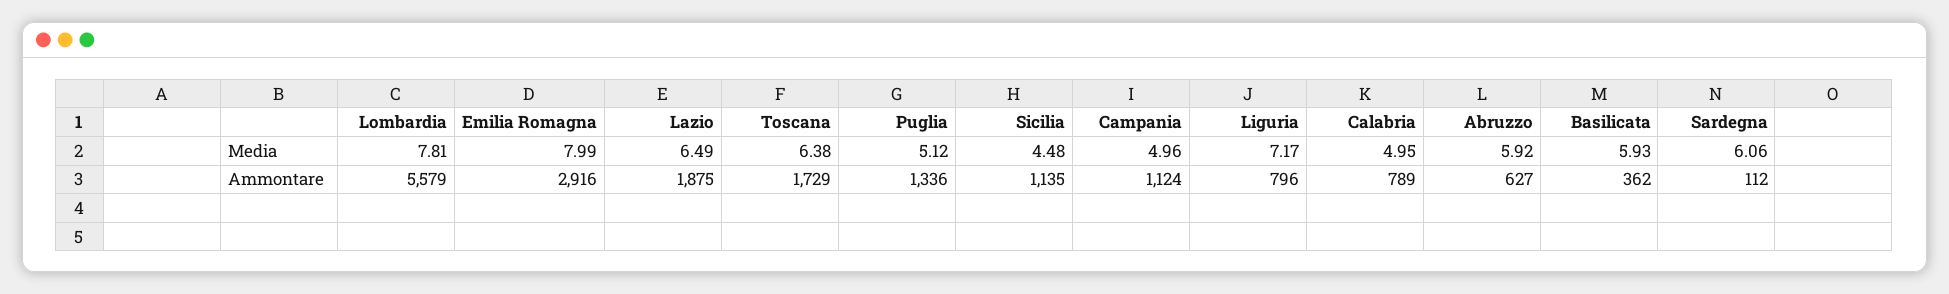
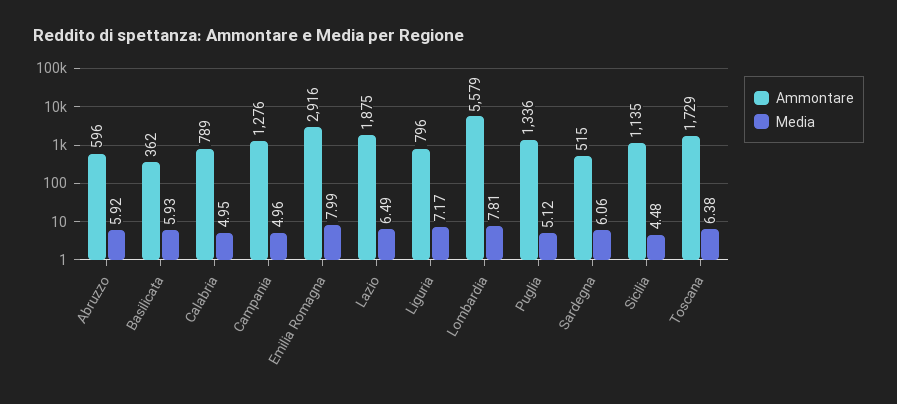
  {
    "Media": {
      "Lombardia": 7.81,
      "Emilia Romagna": 7.99,
      "Lazio": 6.49,
      "Toscana": 6.38,
      "Puglia": 5.12,
      "Sicilia": 4.48,
      "Campania": 4.96,
      "Liguria": 7.17,
      "Calabria": 4.95,
      "Abruzzo": 5.92,
      "Basilicata": 5.93,
      "Sardegna": 6.06
    },
    "Ammontare": {
      "Lombardia": 5579,
      "Emilia Romagna": 2916,
      "Lazio": 1875,
      "Toscana": 1729,
      "Puglia": 1336,
      "Sicilia": 1135,
-     "Campania": 1124,
+     "Campania": 1276,
      "Liguria": 796,
      "Calabria": 789,
-     "Abruzzo": 627,
+     "Abruzzo": 596,
      "Basilicata": 362,
-     "Sardegna": 112
+     "Sardegna": 515
    }
  }

